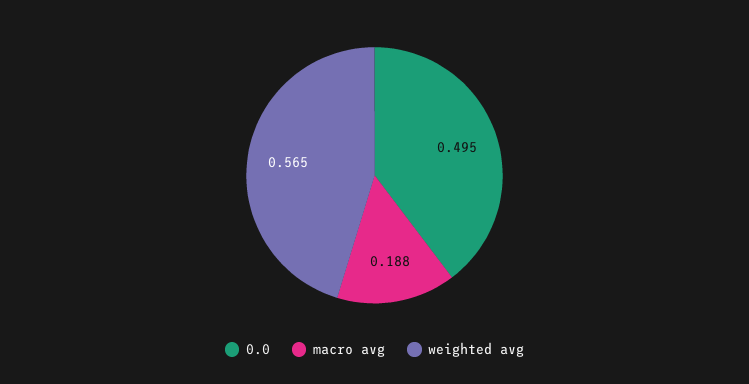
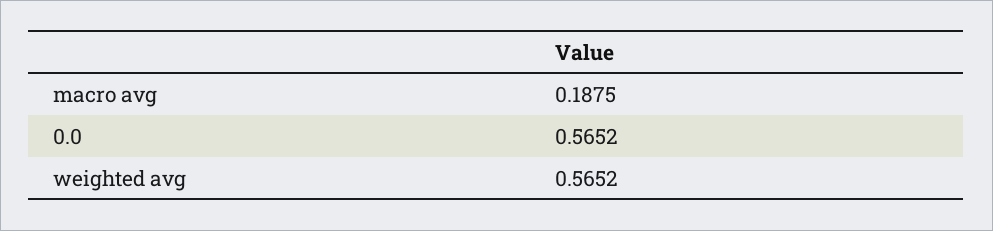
  {
-   "0.0": 0.495,
+   "0.0": 0.5652,
    "macro avg": 0.1875,
    "weighted avg": 0.5652
  }

